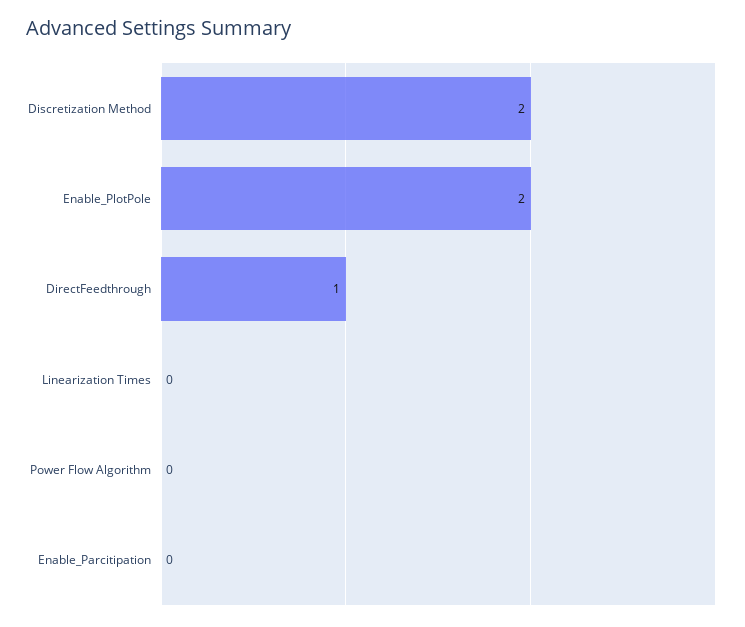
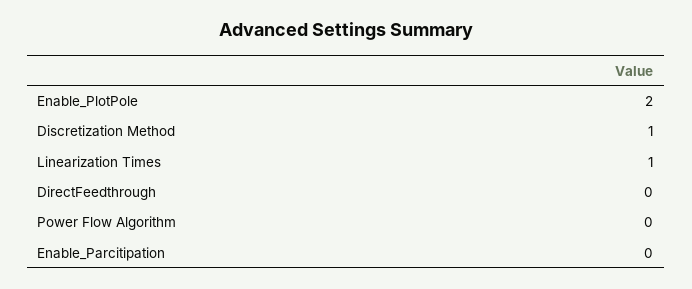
  {
-   "Discretization Method": 2,
+   "Discretization Method": 1,
    "Enable_PlotPole": 2,
-   "DirectFeedthrough": 1,
+   "DirectFeedthrough": 0,
-   "Linearization Times": 0,
+   "Linearization Times": 1,
    "Power Flow Algorithm": 0,
    "Enable_Parcitipation": 0
  }

